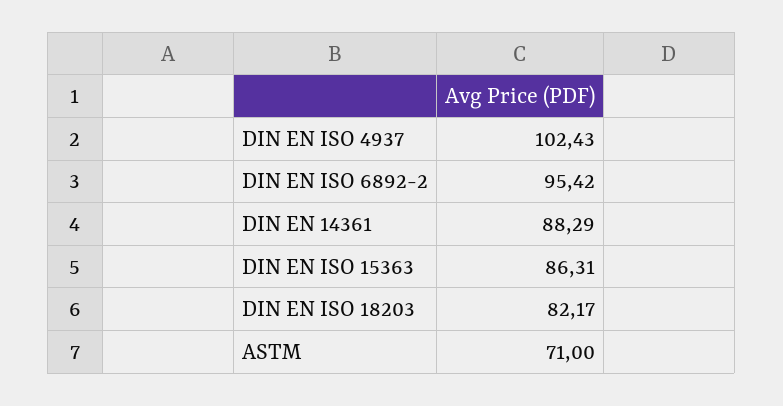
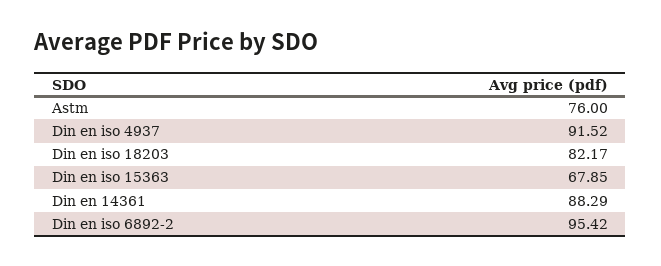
  {
-   "DIN EN ISO 4937": 102.43,
+   "DIN EN ISO 4937": 91.52,
    "DIN EN ISO 6892-2": 95.42,
    "DIN EN 14361": 88.29,
-   "DIN EN ISO 15363": 86.31,
+   "DIN EN ISO 15363": 67.85,
    "DIN EN ISO 18203": 82.17,
-   "ASTM": 71
+   "ASTM": 76
  }

